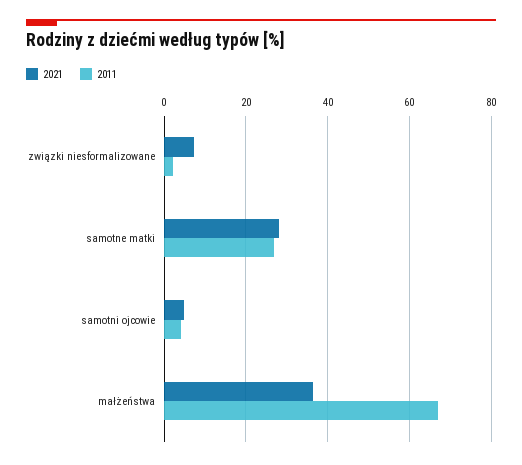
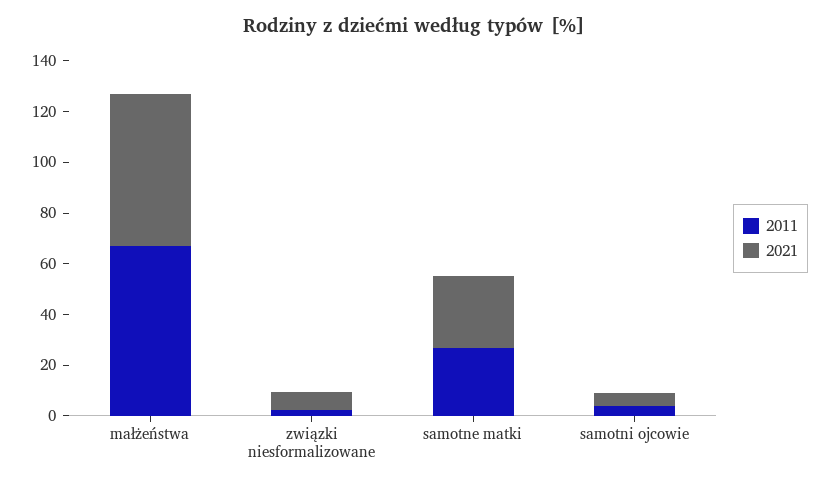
  {
    "2021": {
      "związki niesformalizowane": 8,
      "samotne matki": 28,
      "samotni ojcowie": 4,
-     "małżeństwa": 36
+     "małżeństwa": 60
    },
    "2011": {
      "związki niesformalizowane": 2,
      "samotne matki": 26,
      "samotni ojcowie": 4,
      "małżeństwa": 68
    }
  }

